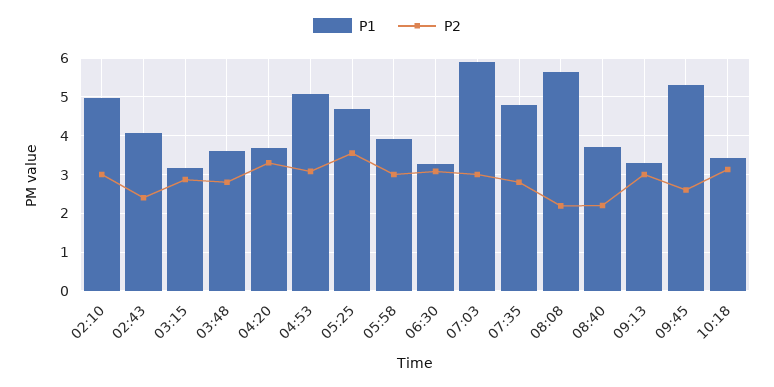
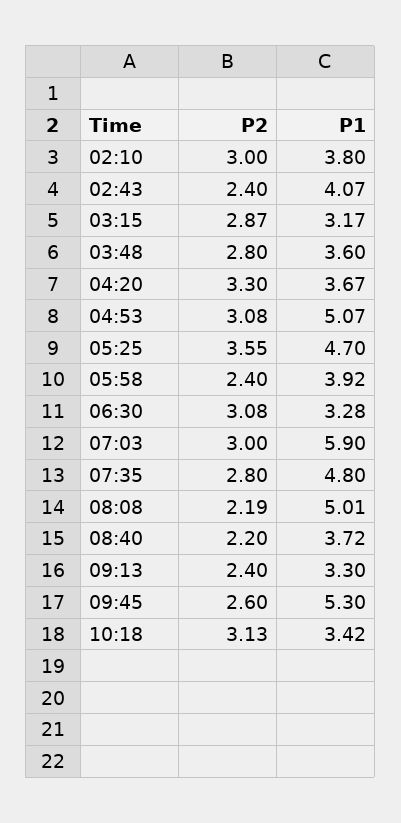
  {
    "P1": {
-     "02:10": 5,
+     "02:10": 3.8,
      "02:43": 4.07,
      "03:15": 3.17,
      "03:48": 3.6,
      "04:20": 3.67,
      "04:53": 5.07,
      "05:25": 4.7,
      "05:58": 3.92,
      "06:30": 3.28,
      "07:03": 5.9,
      "07:35": 4.8,
-     "08:08": 5.6,
+     "08:08": 5.01,
      "08:40": 3.72,
      "09:13": 3.3,
      "09:45": 5.3,
      "10:18": 3.42
    },
    "P2": {
      "02:10": 3,
      "02:43": 2.4,
      "03:15": 2.87,
      "03:48": 2.8,
      "04:20": 3.3,
      "04:53": 3.08,
      "05:25": 3.55,
-     "05:58": 3,
+     "05:58": 2.4,
      "06:30": 3.08,
      "07:03": 3,
      "07:35": 2.8,
      "08:08": 2.19,
      "08:40": 2.2,
-     "09:13": 3,
+     "09:13": 2.4,
      "09:45": 2.6,
      "10:18": 3.13
    }
  }

